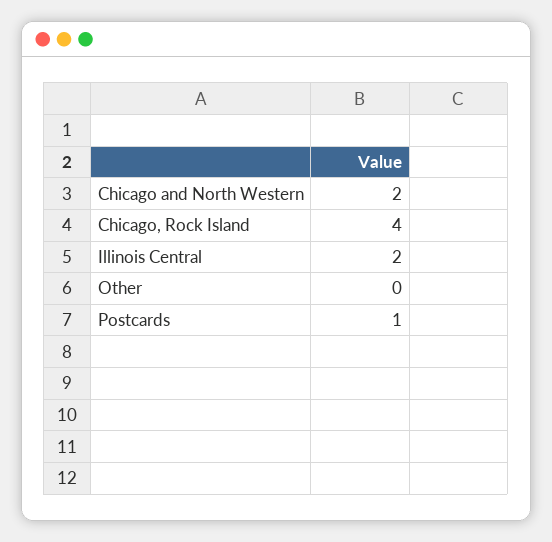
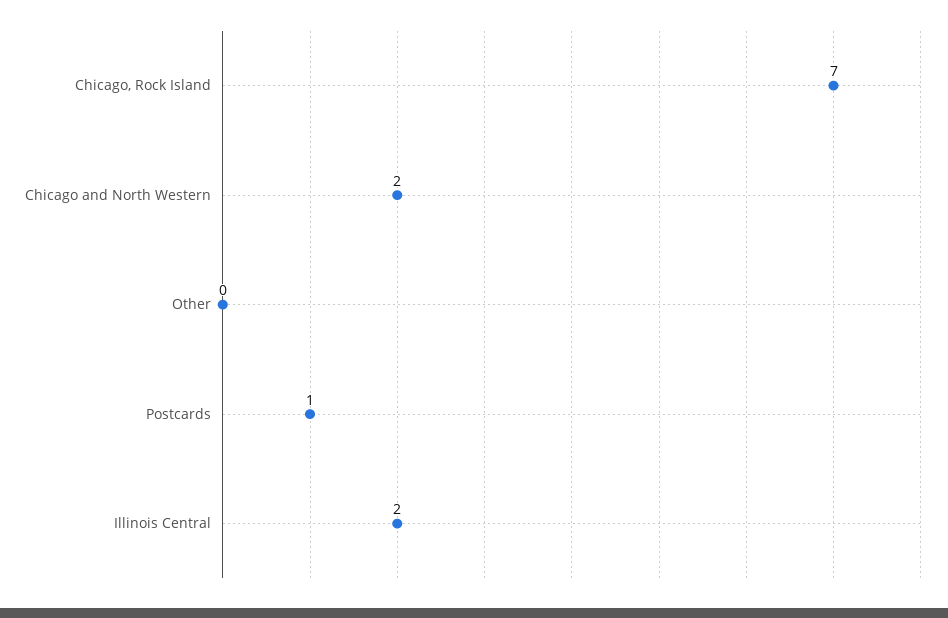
  {
    "Chicago and North Western": 2,
-   "Chicago, Rock Island": 4,
+   "Chicago, Rock Island": 7,
    "Illinois Central": 2,
    "Other": 0,
    "Postcards": 1
  }

